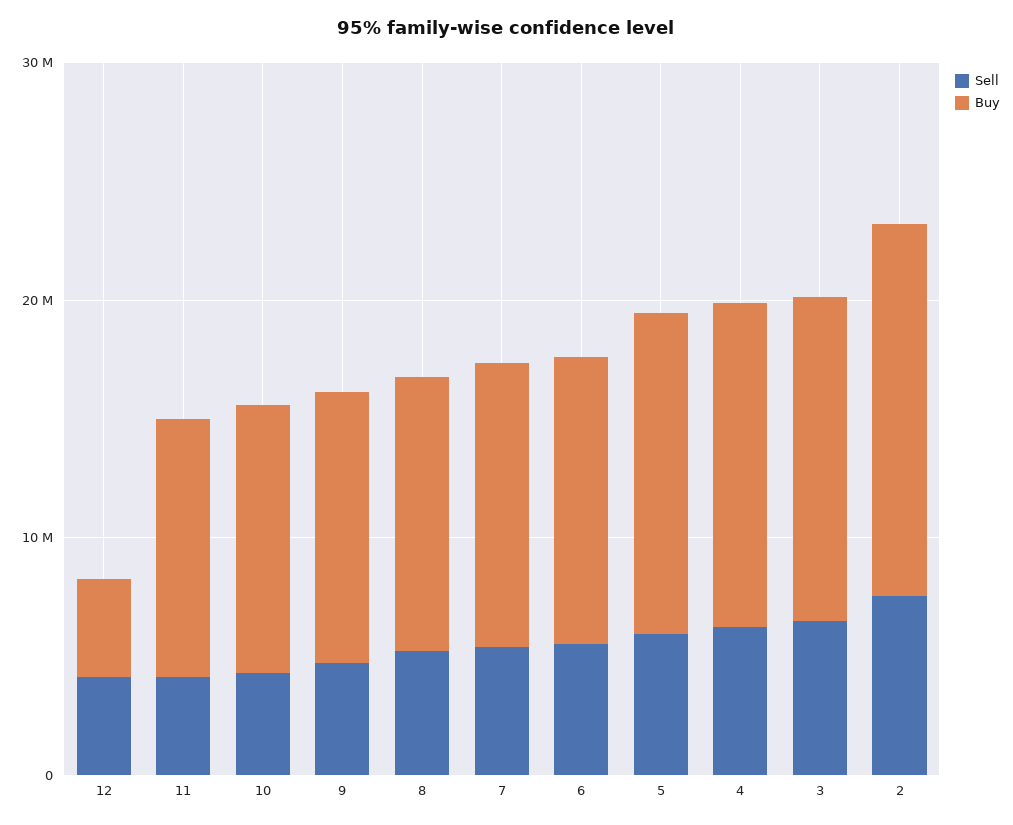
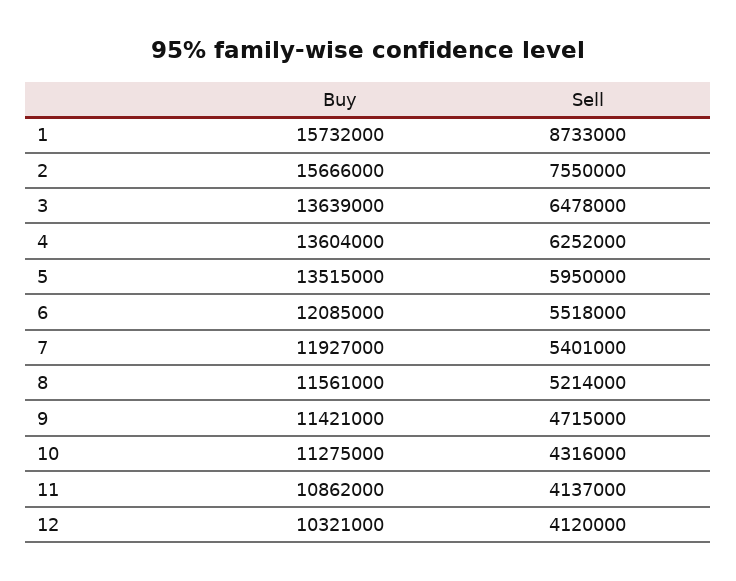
  {
    "Sell": {
      "12": 4120000,
      "11": 4137000,
      "10": 4316000,
      "9": 4715000,
      "8": 5214000,
      "7": 5401000,
      "6": 5518000,
      "5": 5950000,
      "4": 6252000,
      "3": 6478000,
-     "2": 7550000
+     "2": 7550000,
+     "1": 8733000
    },
    "Buy": {
-     "12": 4000000,
+     "12": 10321000,
      "11": 10862000,
      "10": 11275000,
      "9": 11421000,
      "8": 11561000,
      "7": 11927000,
      "6": 12085000,
      "5": 13515000,
      "4": 13604000,
      "3": 13639000,
-     "2": 15666000
+     "2": 15666000,
+     "1": 15732000
    }
  }

